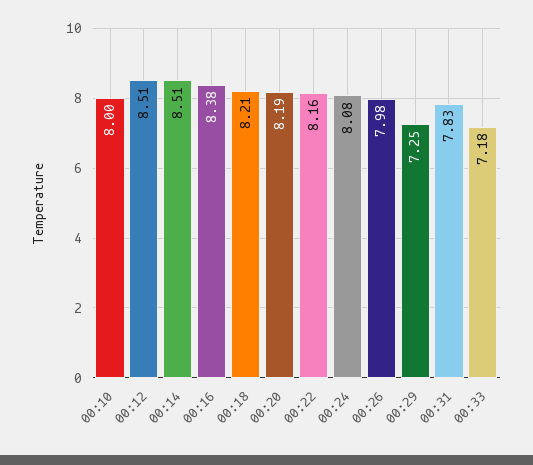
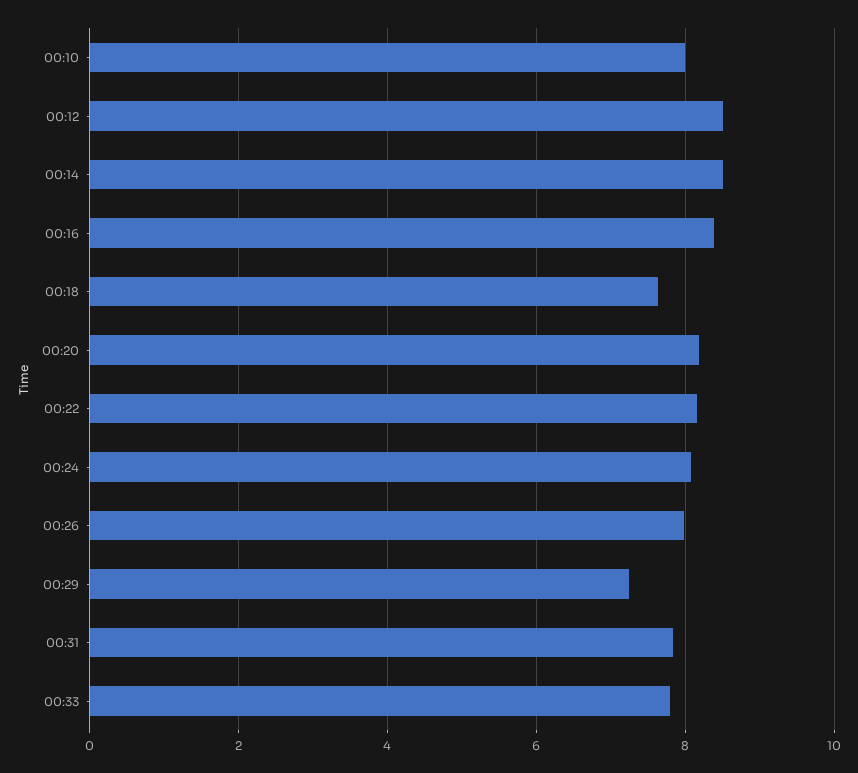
  {
    "00:10": 8,
    "00:12": 8.51,
    "00:14": 8.51,
    "00:16": 8.38,
-   "00:18": 8.21,
+   "00:18": 7.6,
    "00:20": 8.19,
    "00:22": 8.16,
    "00:24": 8.08,
    "00:26": 7.98,
    "00:29": 7.25,
    "00:31": 7.83,
-   "00:33": 7.18
+   "00:33": 7.8
  }

